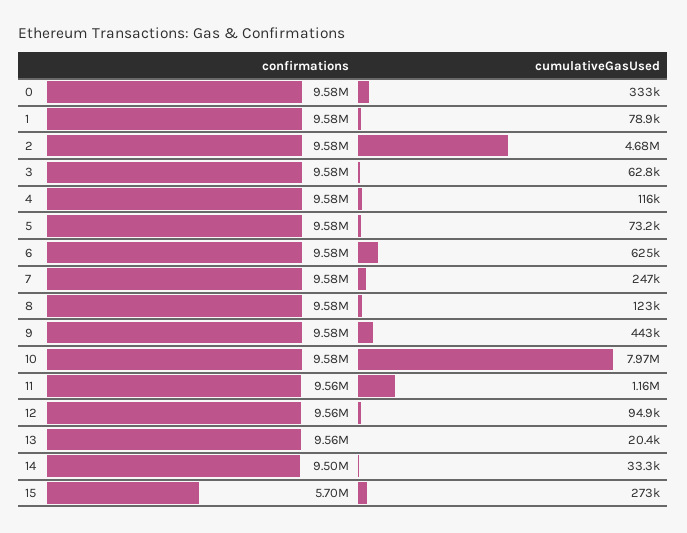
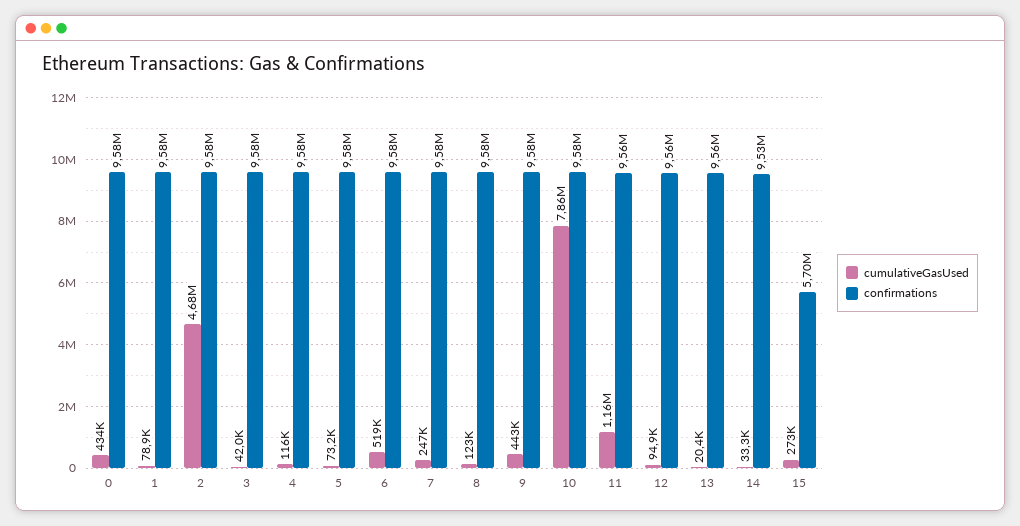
  {
    "confirmations": {
      "0": 9580000,
      "1": 9580000,
      "2": 9580000,
      "3": 9580000,
      "4": 9580000,
      "5": 9580000,
      "6": 9580000,
      "7": 9580000,
      "8": 9580000,
      "9": 9580000,
      "10": 9580000,
      "11": 9560000,
      "12": 9560000,
      "13": 9560000,
-     "14": 9500000,
+     "14": 9530000,
      "15": 5700000
    },
    "cumulativeGasUsed": {
-     "0": 333000,
+     "0": 434000,
      "1": 78900,
      "2": 4680000,
-     "3": 62800,
+     "3": 42000,
      "4": 116000,
      "5": 73200,
-     "6": 625000,
+     "6": 519000,
      "7": 247000,
      "8": 123000,
      "9": 443000,
-     "10": 7970000,
+     "10": 7860000,
      "11": 1160000,
      "12": 94900,
      "13": 20400,
      "14": 33300,
      "15": 273000
    }
  }

